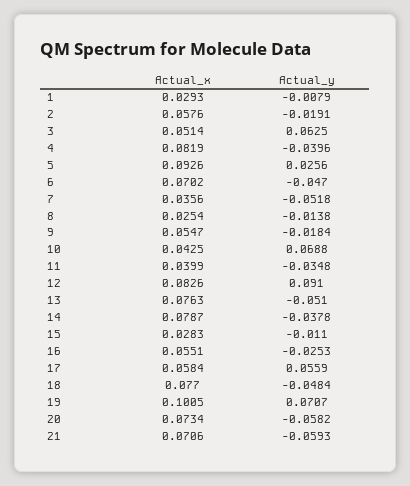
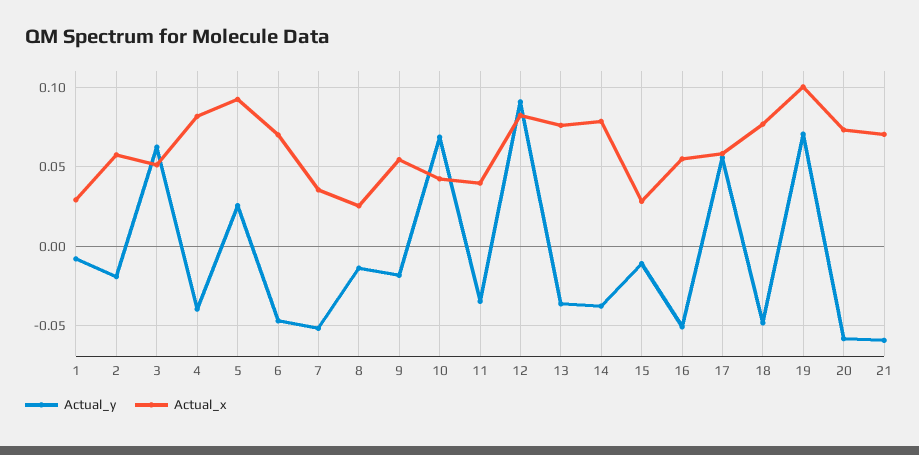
  {
    "Actual_x": {
      "1": 0.0293,
      "2": 0.0576,
      "3": 0.0514,
      "4": 0.0819,
      "5": 0.0926,
      "6": 0.0702,
      "7": 0.0356,
      "8": 0.0254,
      "9": 0.0547,
      "10": 0.0425,
      "11": 0.0399,
      "12": 0.0826,
      "13": 0.0763,
      "14": 0.0787,
      "15": 0.0283,
      "16": 0.0551,
      "17": 0.0584,
      "18": 0.077,
      "19": 0.1005,
      "20": 0.0734,
      "21": 0.0706
    },
    "Actual_y": {
      "1": -0.0079,
      "2": -0.0191,
      "3": 0.0625,
      "4": -0.0396,
      "5": 0.0256,
      "6": -0.047,
      "7": -0.0518,
      "8": -0.0138,
      "9": -0.0184,
      "10": 0.0688,
      "11": -0.0348,
      "12": 0.091,
-     "13": -0.051,
+     "13": -0.035,
      "14": -0.0378,
      "15": -0.011,
-     "16": -0.0253,
+     "16": -0.05,
      "17": 0.0559,
      "18": -0.0484,
      "19": 0.0707,
      "20": -0.0582,
      "21": -0.0593
    }
  }

